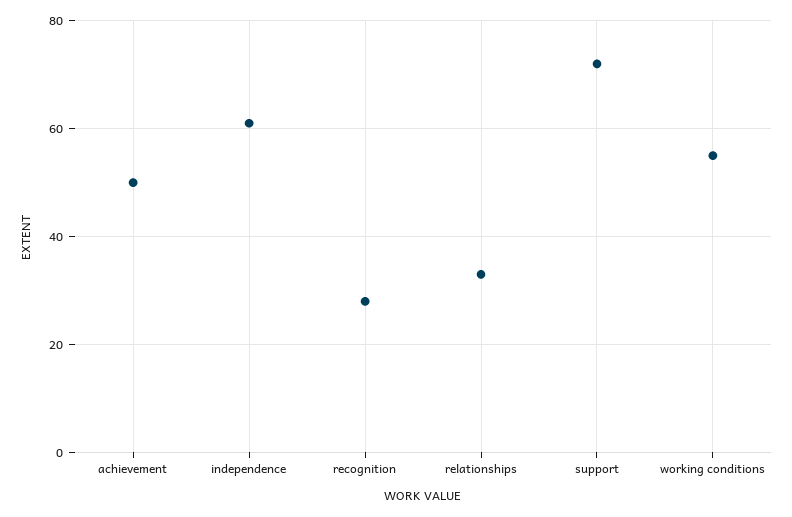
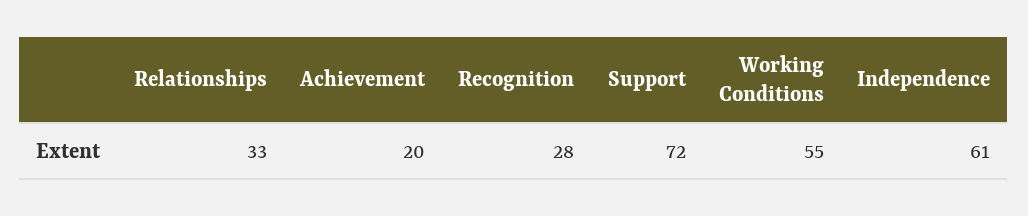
  {
-   "achievement": 50,
+   "achievement": 20,
    "independence": 61,
    "recognition": 28,
    "relationships": 33,
    "support": 72,
    "working conditions": 55
  }

